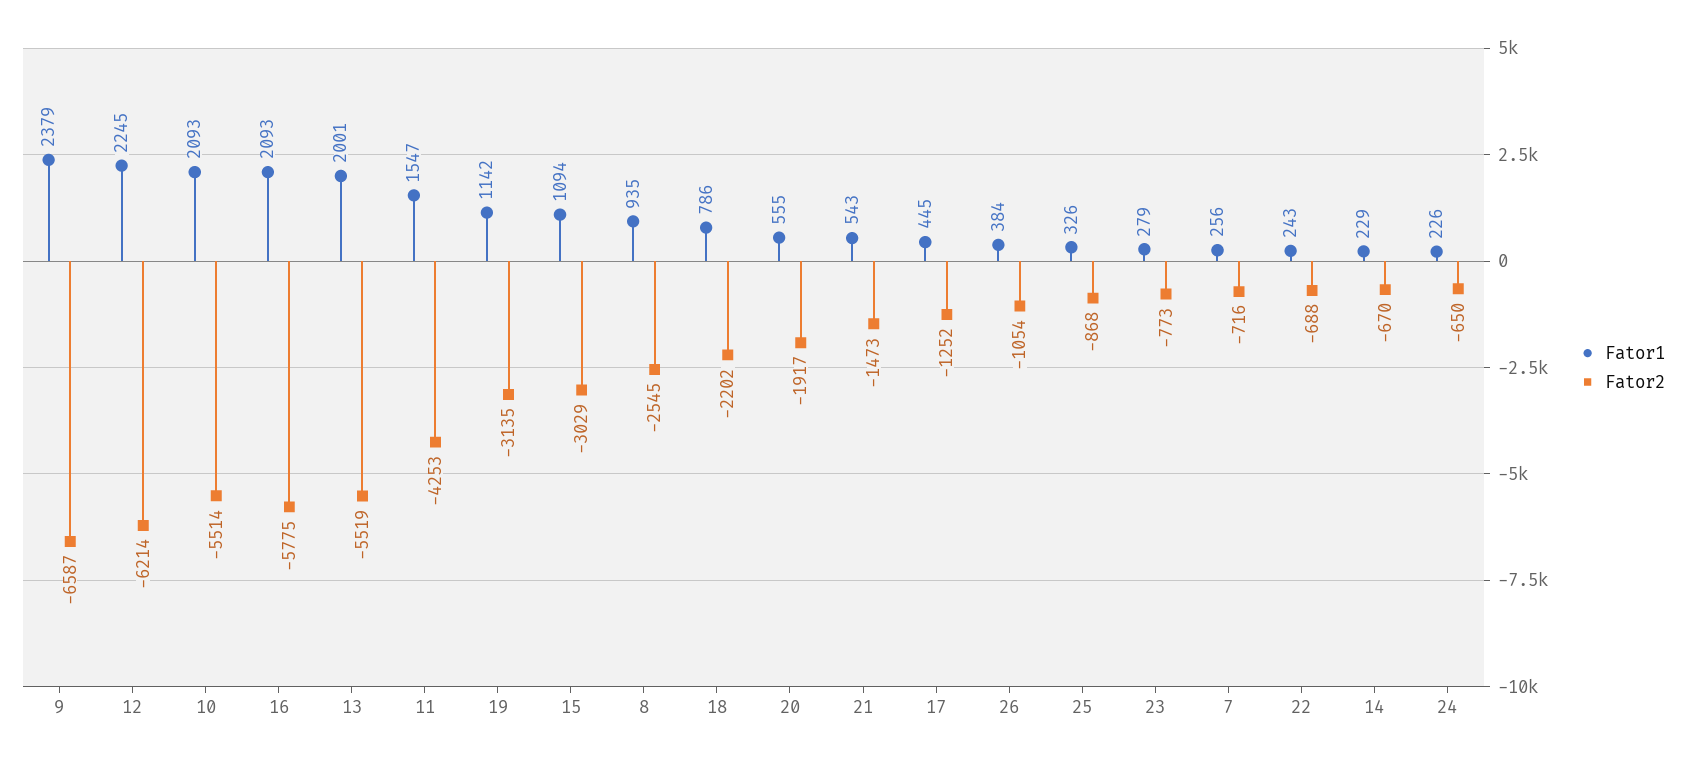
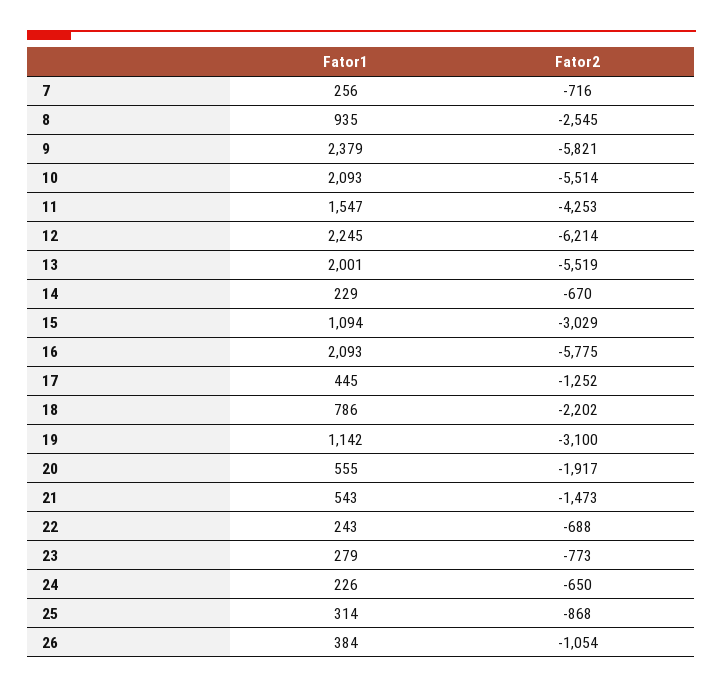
  {
    "Fator1": {
      "9": 2379,
      "12": 2245,
      "10": 2093,
      "16": 2093,
      "13": 2001,
      "11": 1547,
      "19": 1142,
      "15": 1094,
      "8": 935,
      "18": 786,
      "20": 555,
      "21": 543,
      "17": 445,
      "26": 384,
-     "25": 326,
+     "25": 314,
      "23": 279,
      "7": 256,
      "22": 243,
      "14": 229,
      "24": 226
    },
    "Fator2": {
-     "9": -6587,
+     "9": -5821,
      "12": -6214,
      "10": -5514,
      "16": -5775,
      "13": -5519,
      "11": -4253,
-     "19": -3135,
+     "19": -3100,
      "15": -3029,
      "8": -2545,
      "18": -2202,
      "20": -1917,
      "21": -1473,
      "17": -1252,
      "26": -1054,
      "25": -868,
      "23": -773,
      "7": -716,
      "22": -688,
      "14": -670,
      "24": -650
    }
  }

